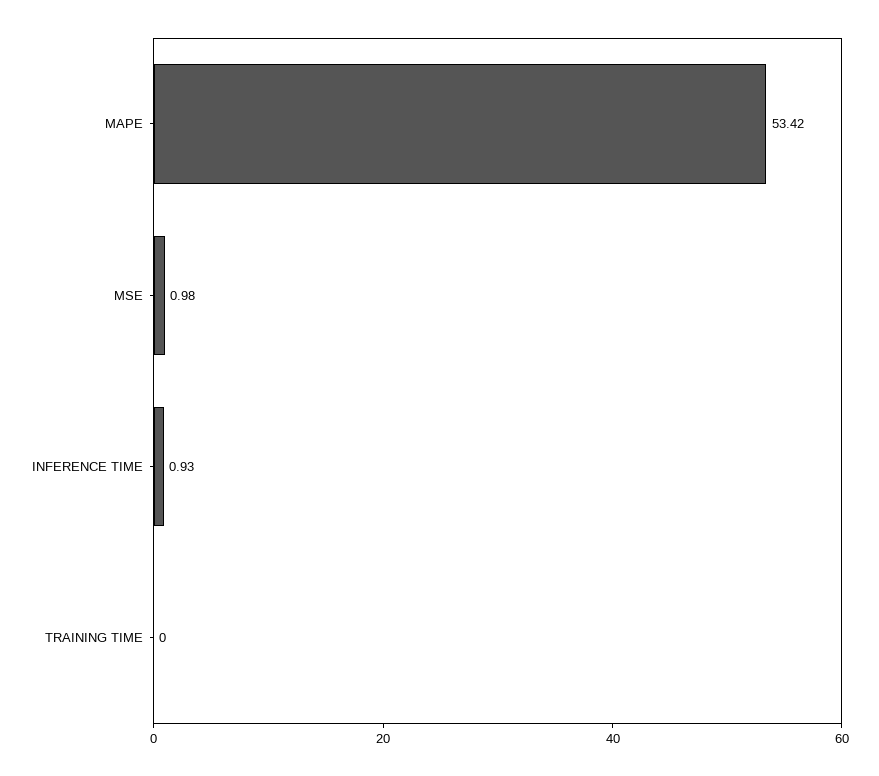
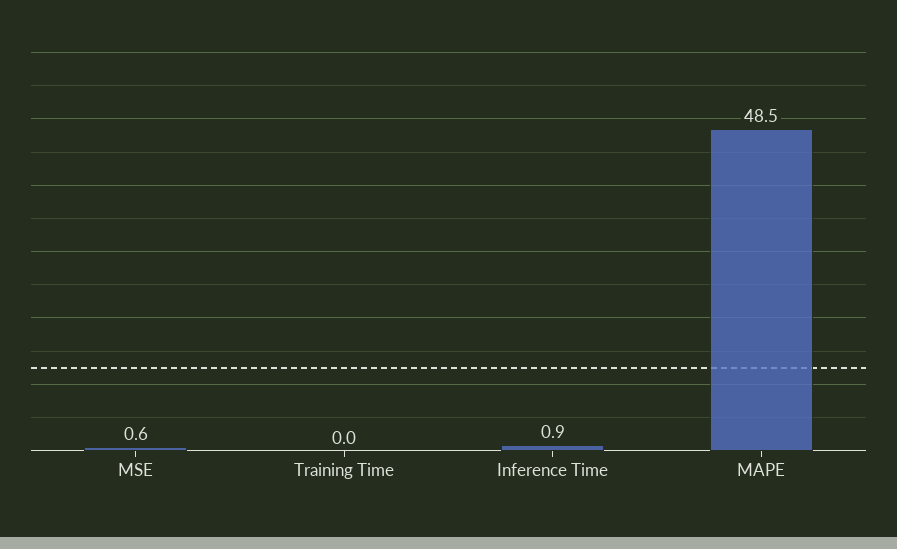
  {
-   "MAPE": 53.42,
+   "MAPE": 48.5,
-   "MSE": 0.98,
+   "MSE": 0.6,
    "INFERENCE TIME": 0.93,
    "TRAINING TIME": 0
  }

